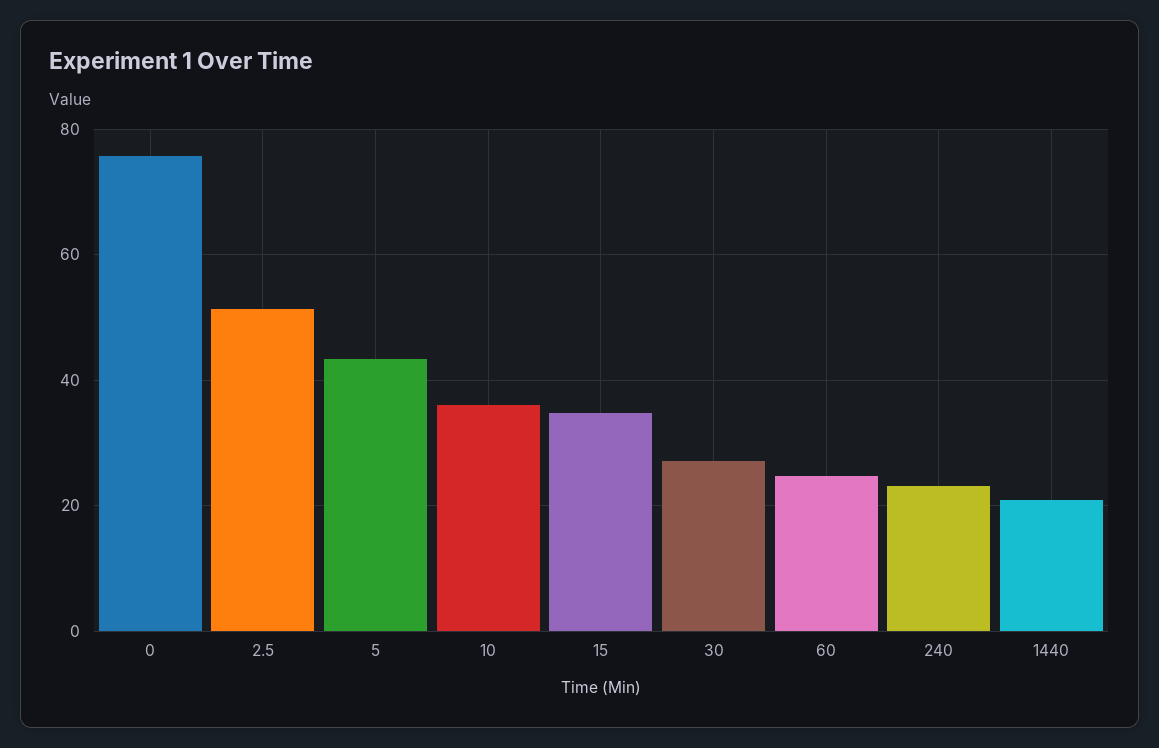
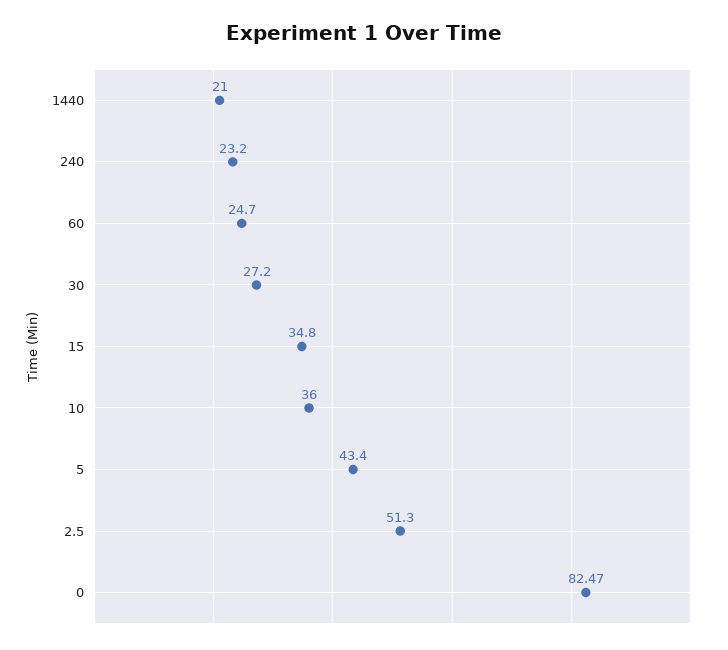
  {
-   "0": 76,
+   "0": 82.47,
    "2.5": 51.3,
    "5": 43.4,
    "10": 36,
    "15": 34.8,
    "30": 27.2,
    "60": 24.7,
    "240": 23.2,
    "1440": 21
  }

